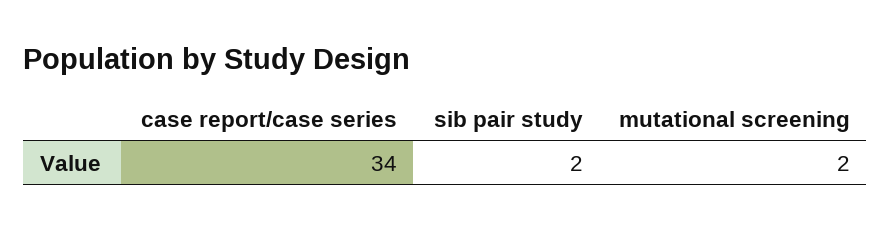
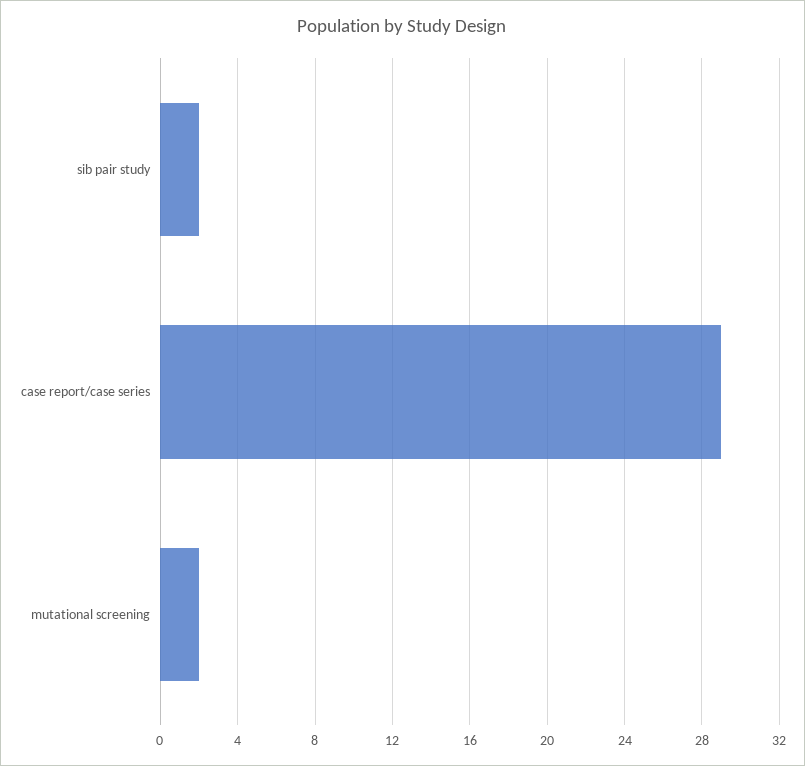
  {
-   "case report/case series": 34,
+   "case report/case series": 29,
    "sib pair study": 2,
    "mutational screening": 2
  }

